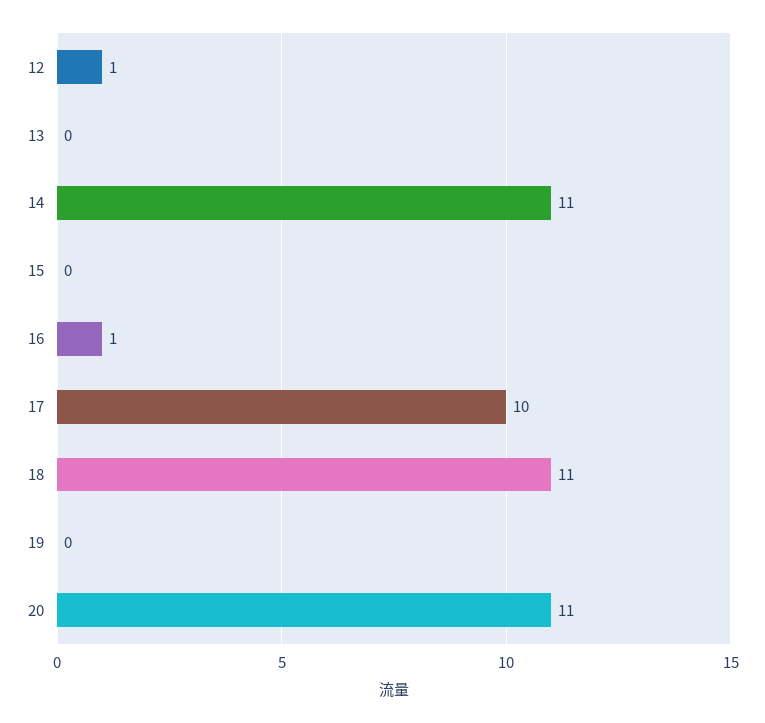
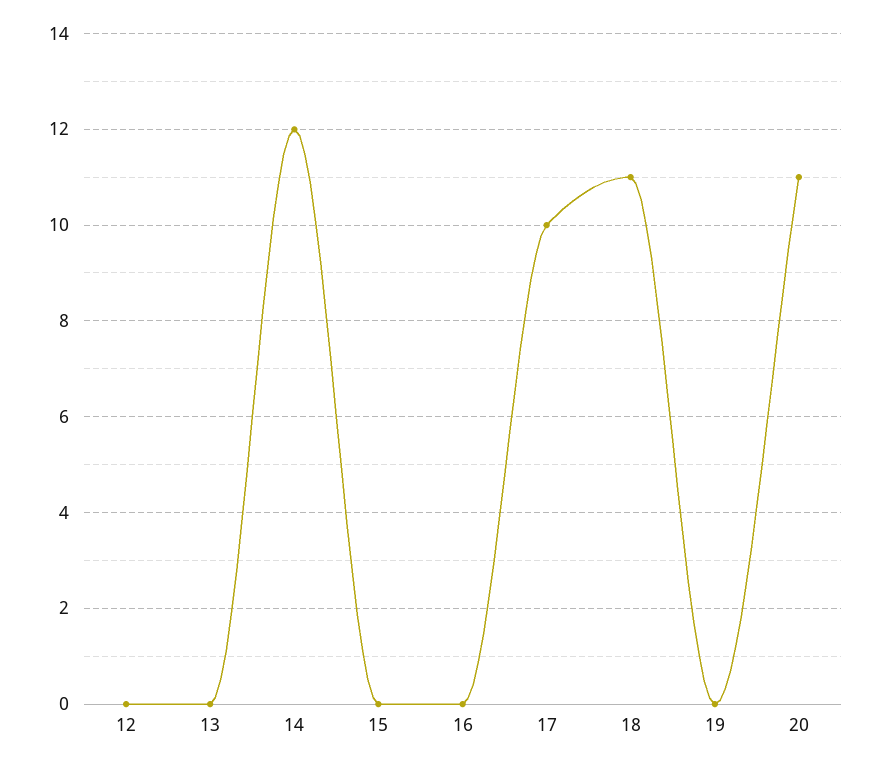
  {
-   "12": 1,
+   "12": 0,
    "13": 0,
-   "14": 11,
+   "14": 12,
    "15": 0,
-   "16": 1,
+   "16": 0,
    "17": 10,
    "18": 11,
    "19": 0,
    "20": 11
  }

